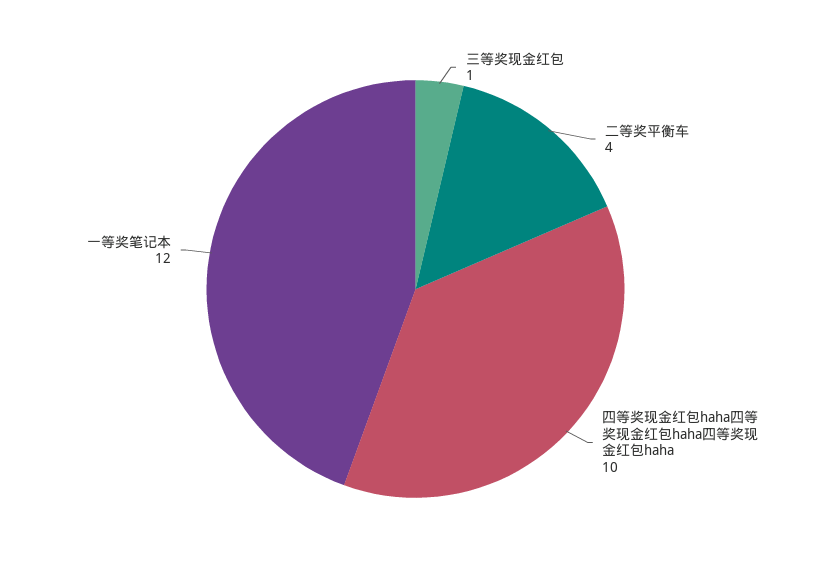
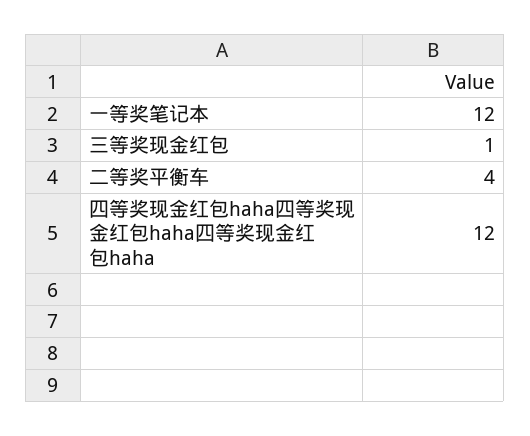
  {
    "三等奖现金红包": 1,
    "二等奖平衡车": 4,
-   "四等奖现金红包haha四等奖现金红包haha四等奖现金红包haha": 10,
+   "四等奖现金红包haha四等奖现金红包haha四等奖现金红包haha": 12,
    "一等奖笔记本": 12
  }

